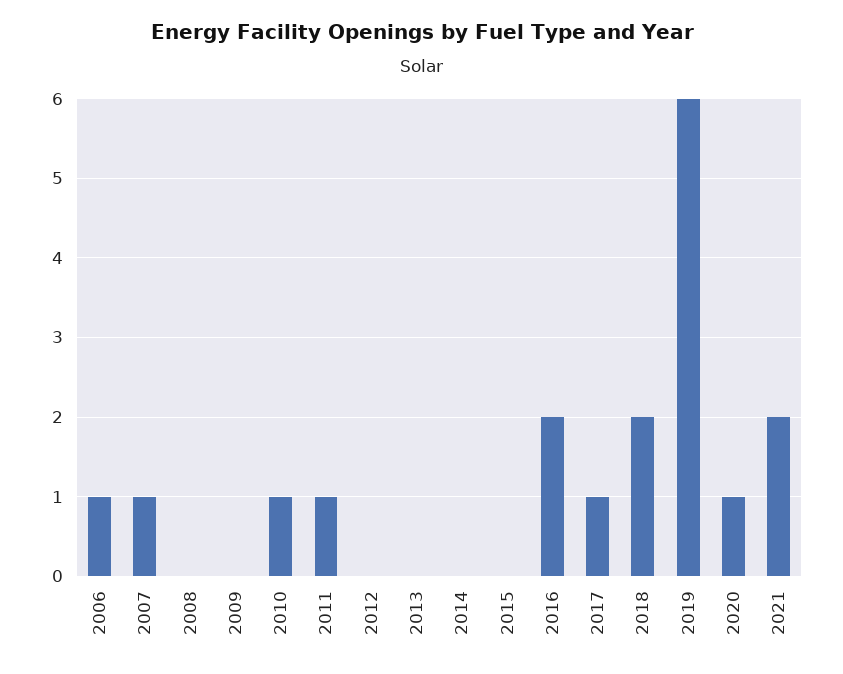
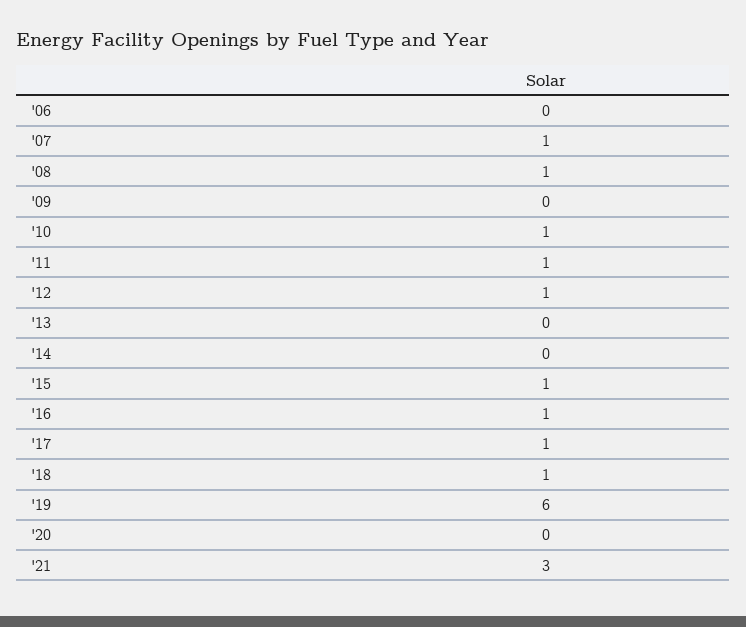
  {
-   "2006": 1,
+   "2006": 0,
    "2007": 1,
-   "2008": 0,
+   "2008": 1,
    "2009": 0,
    "2010": 1,
    "2011": 1,
-   "2012": 0,
+   "2012": 1,
    "2013": 0,
    "2014": 0,
-   "2015": 0,
+   "2015": 1,
-   "2016": 2,
+   "2016": 1,
    "2017": 1,
-   "2018": 2,
+   "2018": 1,
    "2019": 6,
-   "2020": 1,
+   "2020": 0,
-   "2021": 2
+   "2021": 3
  }

